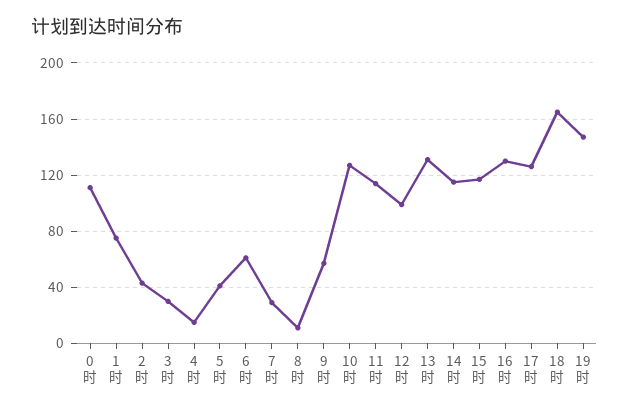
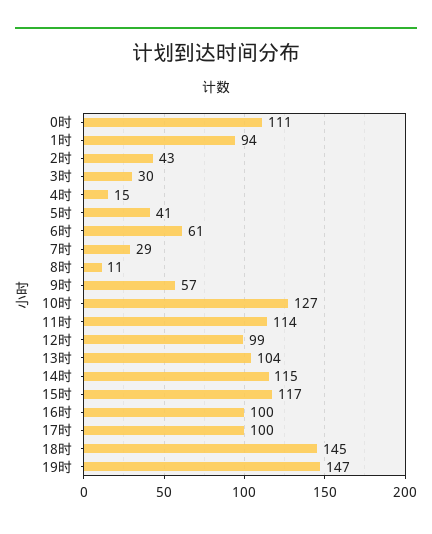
  {
    "0时": 111,
-   "1时": 75,
+   "1时": 94,
    "2时": 43,
    "3时": 30,
    "4时": 15,
    "5时": 41,
    "6时": 61,
    "7时": 29,
    "8时": 11,
    "9时": 57,
    "10时": 127,
    "11时": 114,
    "12时": 99,
-   "13时": 130,
+   "13时": 104,
    "14时": 115,
    "15时": 117,
-   "16时": 130,
+   "16时": 100,
-   "17时": 125,
+   "17时": 100,
-   "18时": 165,
+   "18时": 145,
    "19时": 147
  }

